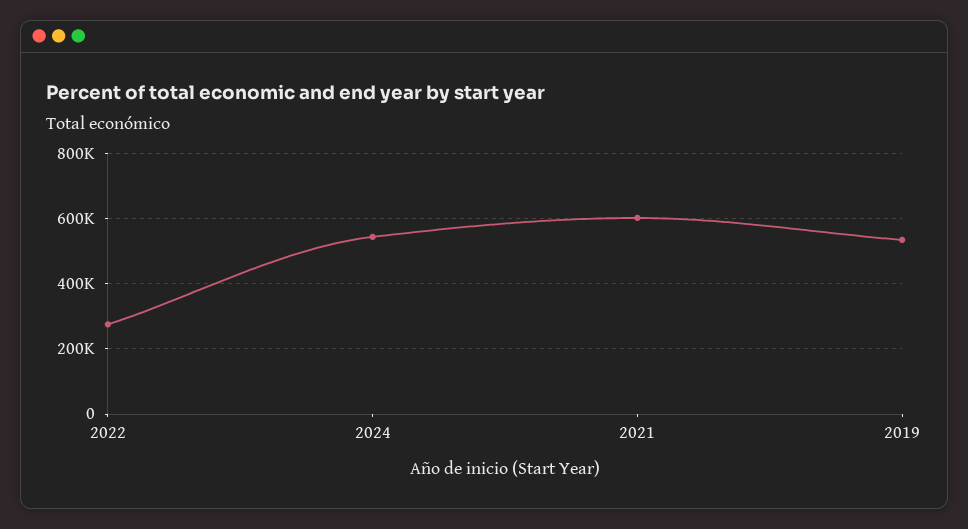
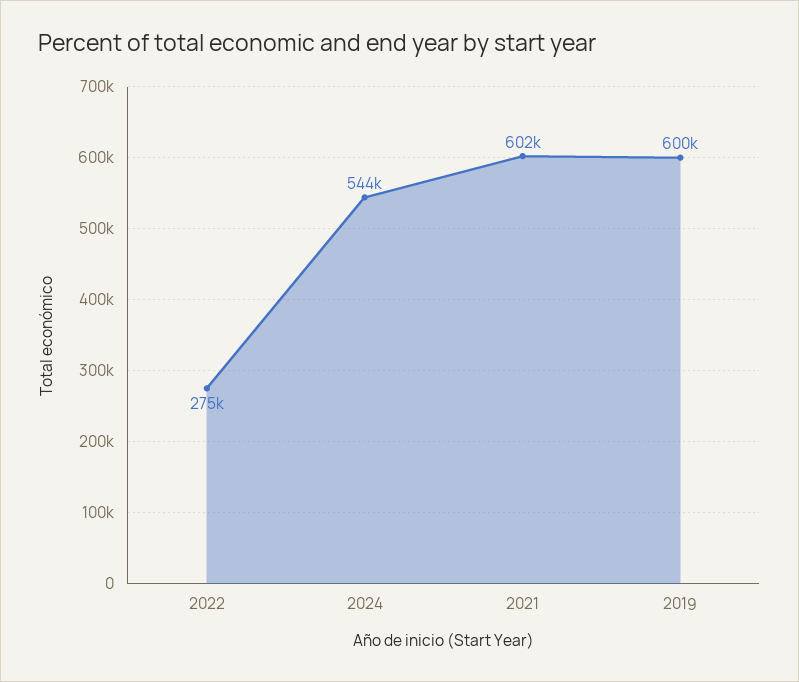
  {
    "2022": 275000,
    "2024": 544000,
    "2021": 602000,
-   "2019": 540000
+   "2019": 600000
  }

